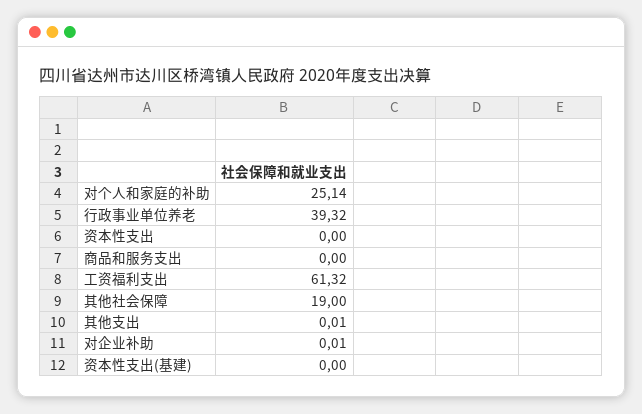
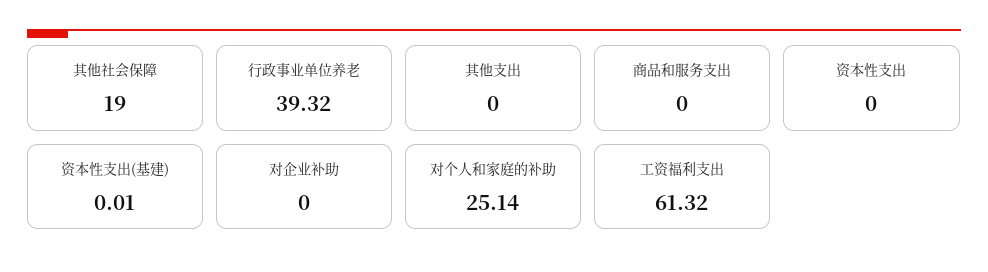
  {
    "对个人和家庭的补助": 25.14,
    "行政事业单位养老": 39.32,
    "资本性支出": 0,
    "商品和服务支出": 0,
    "工资福利支出": 61.32,
    "其他社会保障": 19,
-   "其他支出": 0.01,
+   "其他支出": 0,
-   "对企业补助": 0.01,
+   "对企业补助": 0,
-   "资本性支出(基建)": 0
+   "资本性支出(基建)": 0.01
  }

